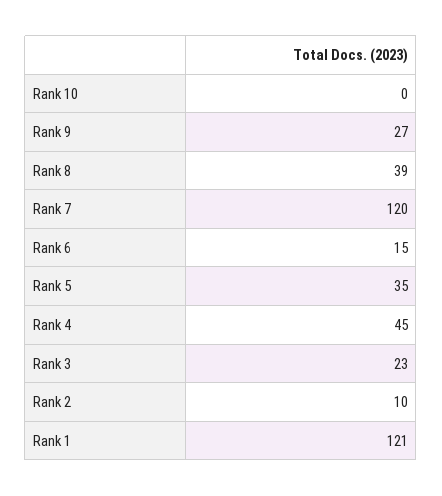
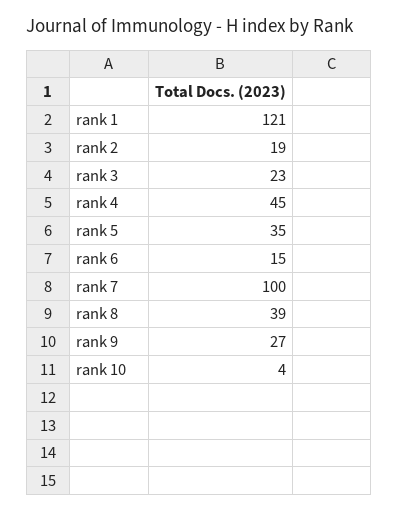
  {
-   "Rank 10": 0,
+   "Rank 10": 4,
    "Rank 9": 27,
    "Rank 8": 39,
-   "Rank 7": 120,
+   "Rank 7": 100,
    "Rank 6": 15,
    "Rank 5": 35,
    "Rank 4": 45,
    "Rank 3": 23,
-   "Rank 2": 10,
+   "Rank 2": 19,
    "Rank 1": 121
  }

